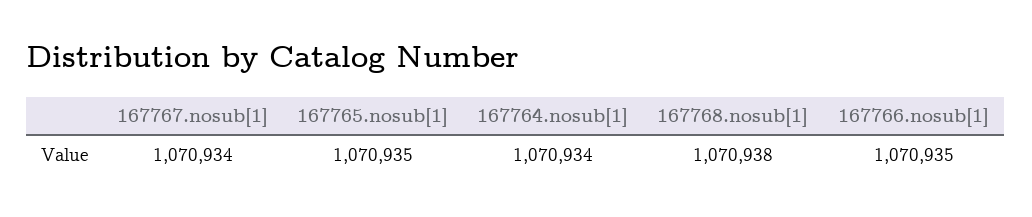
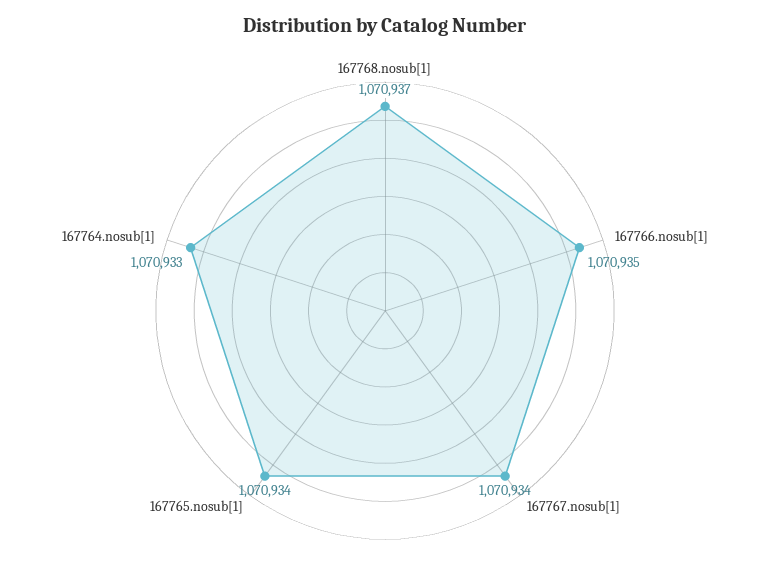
  {
    "167767.nosub[1]": 1070934,
-   "167765.nosub[1]": 1070935,
+   "167765.nosub[1]": 1070934,
-   "167764.nosub[1]": 1070934,
+   "167764.nosub[1]": 1070933,
-   "167768.nosub[1]": 1070938,
+   "167768.nosub[1]": 1070937,
    "167766.nosub[1]": 1070935
  }

